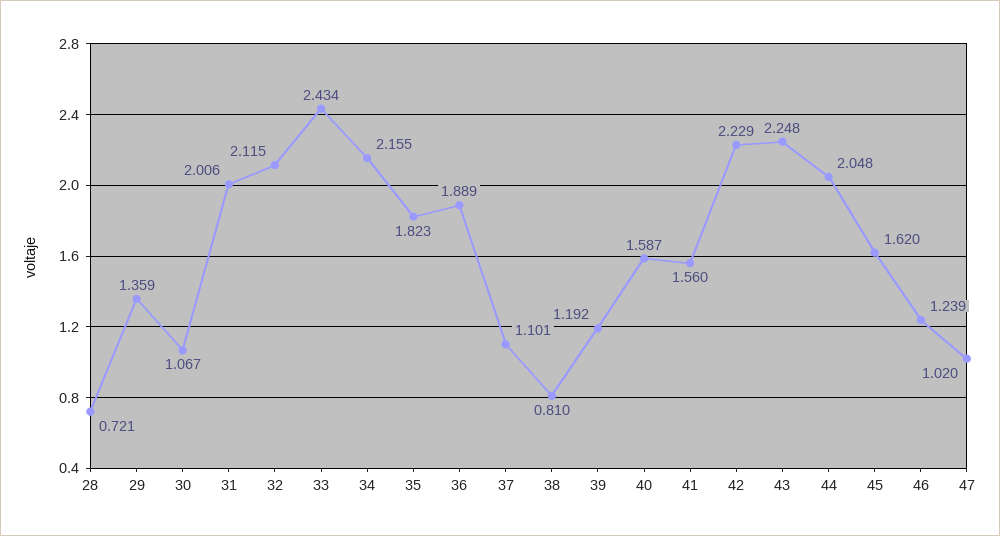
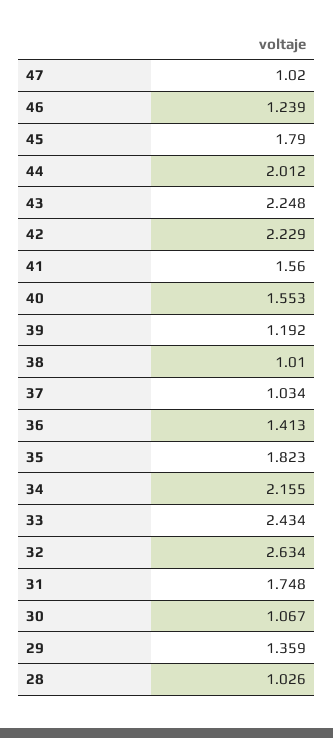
  {
-   "28": 0.721,
+   "28": 1.026,
    "29": 1.359,
    "30": 1.067,
-   "31": 2.006,
+   "31": 1.748,
-   "32": 2.115,
+   "32": 2.634,
    "33": 2.434,
    "34": 2.155,
    "35": 1.823,
-   "36": 1.889,
+   "36": 1.413,
-   "37": 1.101,
+   "37": 1.034,
-   "38": 0.81,
+   "38": 1.01,
    "39": 1.192,
-   "40": 1.587,
+   "40": 1.553,
    "41": 1.56,
    "42": 2.229,
    "43": 2.248,
-   "44": 2.048,
+   "44": 2.012,
-   "45": 1.62,
+   "45": 1.79,
    "46": 1.239,
    "47": 1.02
  }

